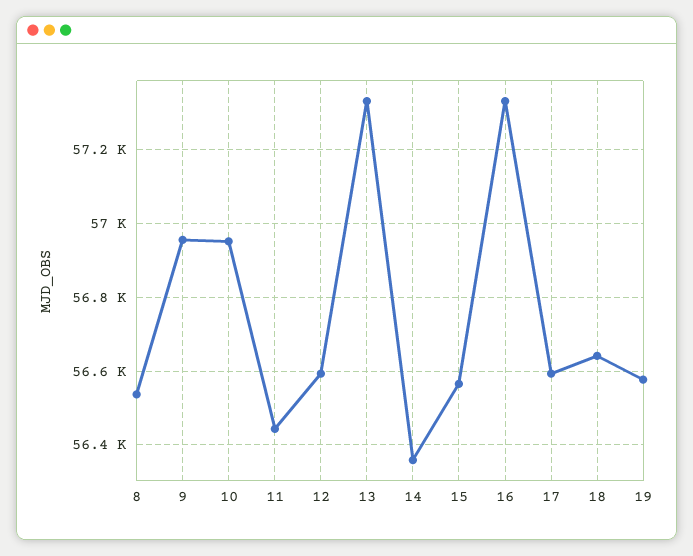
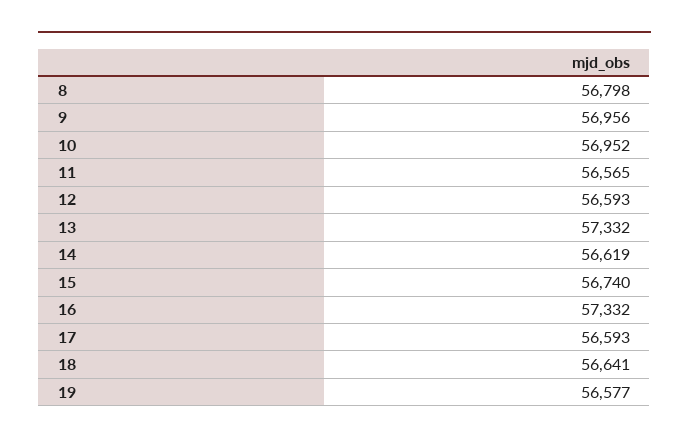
  {
-   "8": 56540,
+   "8": 56798,
    "9": 56956,
    "10": 56952,
-   "11": 56440,
+   "11": 56565,
    "12": 56593,
    "13": 57332,
-   "14": 56360,
+   "14": 56619,
-   "15": 56560,
+   "15": 56740,
    "16": 57332,
    "17": 56593,
    "18": 56641,
    "19": 56577
  }

